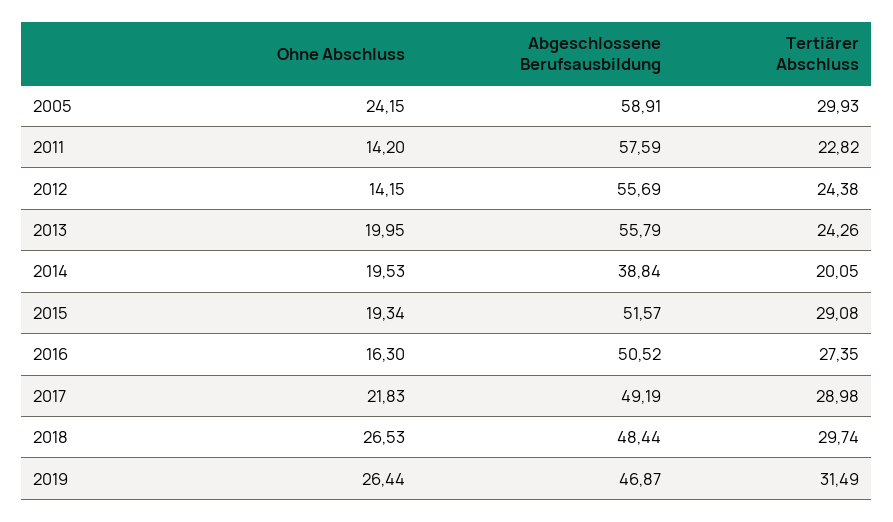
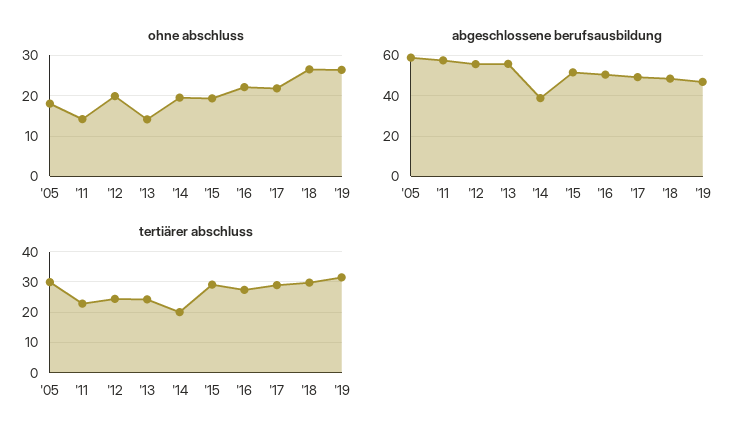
  {
    "Ohne Abschluss": {
-     "2005": 24.15,
+     "2005": 18,
      "2011": 14.2,
-     "2012": 14.15,
+     "2012": 20,
-     "2013": 19.95,
+     "2013": 14,
      "2014": 19.53,
      "2015": 19.34,
-     "2016": 16.3,
+     "2016": 22,
      "2017": 21.83,
      "2018": 26.53,
      "2019": 26.44
    },
    "Abgeschlossene Berufsausbildung": {
      "2005": 58.91,
      "2011": 57.59,
      "2012": 55.69,
      "2013": 55.79,
      "2014": 38.84,
      "2015": 51.57,
      "2016": 50.52,
      "2017": 49.19,
      "2018": 48.44,
      "2019": 46.87
    },
    "Tertiärer Abschluss": {
      "2005": 29.93,
      "2011": 22.82,
      "2012": 24.38,
      "2013": 24.26,
      "2014": 20.05,
      "2015": 29.08,
      "2016": 27.35,
      "2017": 28.98,
      "2018": 29.74,
      "2019": 31.49
    }
  }

